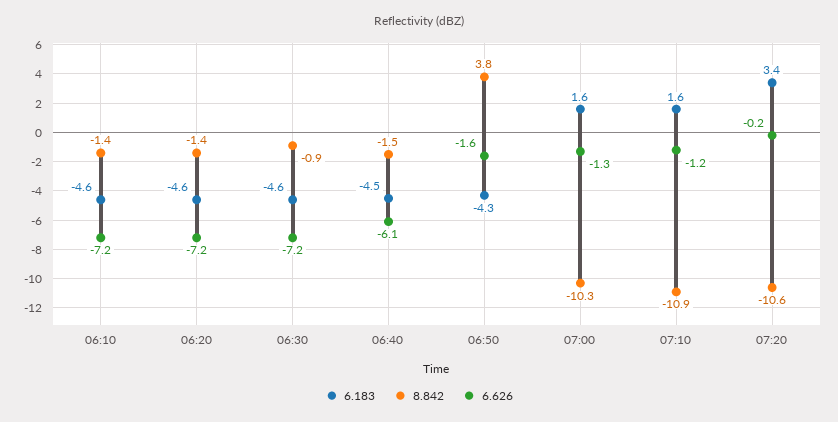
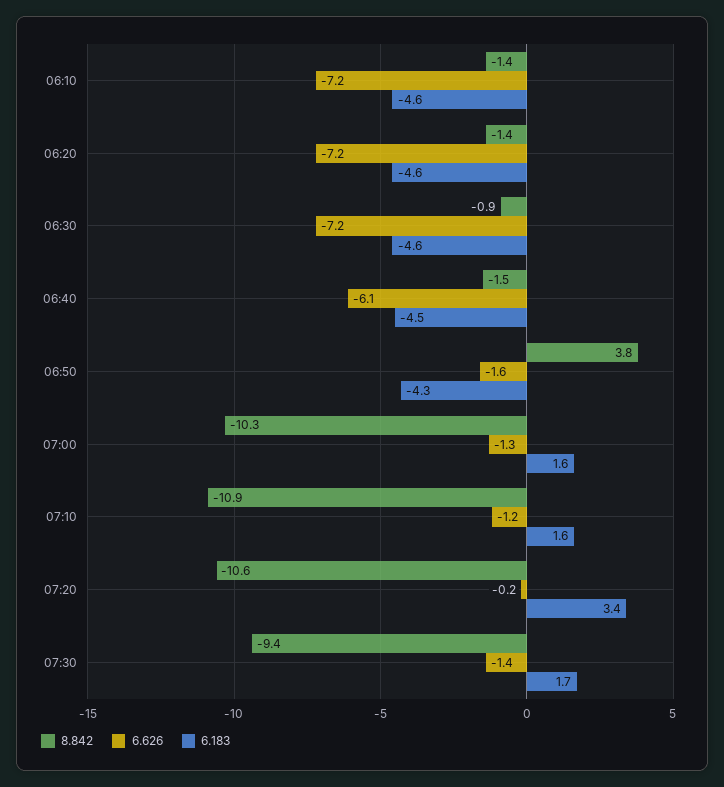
  {
    "6.183": {
      "06:10": -4.6,
      "06:20": -4.6,
      "06:30": -4.6,
      "06:40": -4.5,
      "06:50": -4.3,
      "07:00": 1.6,
      "07:10": 1.6,
-     "07:20": 3.4
+     "07:20": 3.4,
+     "07:30": 1.7
    },
    "8.842": {
      "06:10": -1.4,
      "06:20": -1.4,
      "06:30": -0.9,
      "06:40": -1.5,
      "06:50": 3.8,
      "07:00": -10.3,
      "07:10": -10.9,
-     "07:20": -10.6
+     "07:20": -10.6,
+     "07:30": -9.4
    },
    "6.626": {
      "06:10": -7.2,
      "06:20": -7.2,
      "06:30": -7.2,
      "06:40": -6.1,
      "06:50": -1.6,
      "07:00": -1.3,
      "07:10": -1.2,
-     "07:20": -0.2
+     "07:20": -0.2,
+     "07:30": -1.4
    }
  }

